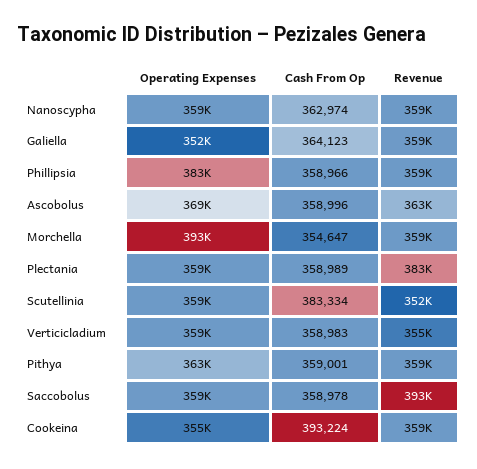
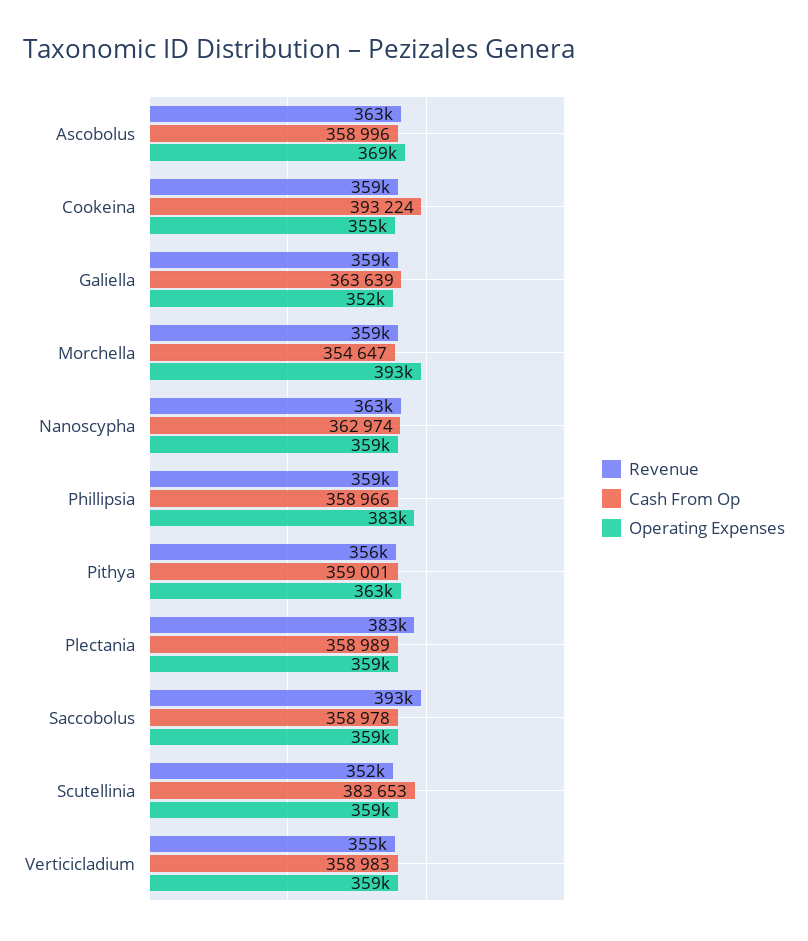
  {
    "Operating Expenses": {
      "Nanoscypha": 359000,
      "Galiella": 352000,
      "Phillipsia": 383000,
      "Ascobolus": 369000,
      "Morchella": 393000,
      "Plectania": 359000,
      "Scutellinia": 359000,
      "Verticicladium": 359000,
      "Pithya": 363000,
      "Saccobolus": 359000,
      "Cookeina": 355000
    },
    "Cash From Op": {
      "Nanoscypha": 362974,
-     "Galiella": 364123,
+     "Galiella": 363639,
      "Phillipsia": 358966,
      "Ascobolus": 358996,
      "Morchella": 354647,
      "Plectania": 358989,
-     "Scutellinia": 383334,
+     "Scutellinia": 383653,
      "Verticicladium": 358983,
      "Pithya": 359001,
      "Saccobolus": 358978,
      "Cookeina": 393224
    },
    "Revenue": {
-     "Nanoscypha": 359000,
+     "Nanoscypha": 363000,
      "Galiella": 359000,
      "Phillipsia": 359000,
      "Ascobolus": 363000,
      "Morchella": 359000,
      "Plectania": 383000,
      "Scutellinia": 352000,
      "Verticicladium": 355000,
-     "Pithya": 359000,
+     "Pithya": 356000,
      "Saccobolus": 393000,
      "Cookeina": 359000
    }
  }

